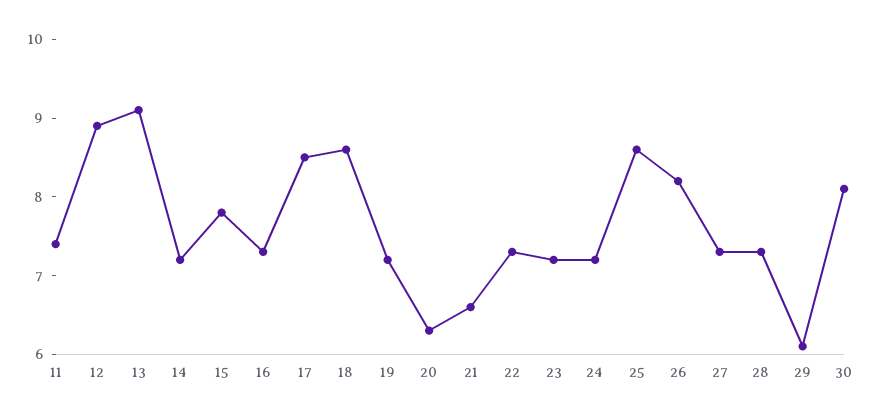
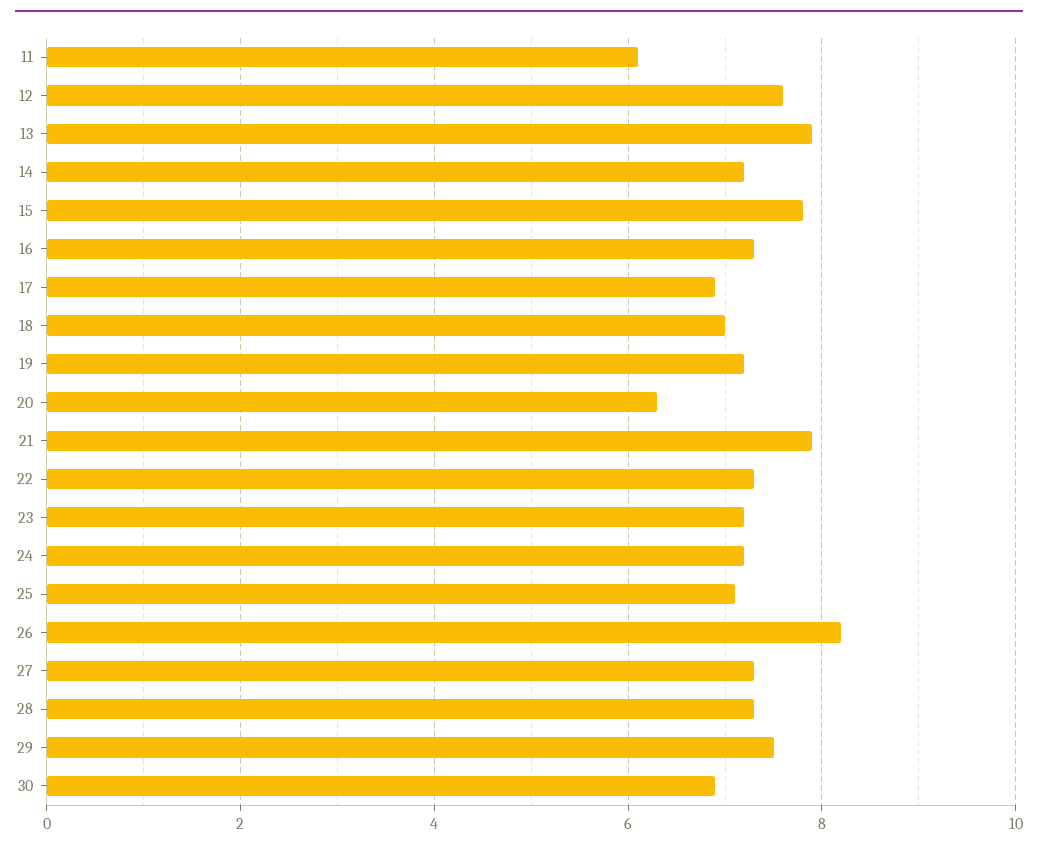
  {
-   "11": 7.5,
+   "11": 6,
-   "12": 9,
+   "12": 7.5,
-   "13": 9,
+   "13": 8,
    "14": 7,
    "15": 8,
    "16": 7.5,
-   "17": 8.5,
+   "17": 7,
-   "18": 8.5,
+   "18": 7,
    "19": 7,
    "20": 6.5,
-   "21": 6.5,
+   "21": 8,
    "22": 7.5,
    "23": 7,
    "24": 7,
-   "25": 8.5,
+   "25": 7,
    "26": 8,
    "27": 7.5,
    "28": 7.5,
-   "29": 6,
+   "29": 7.5,
-   "30": 8
+   "30": 7
  }

